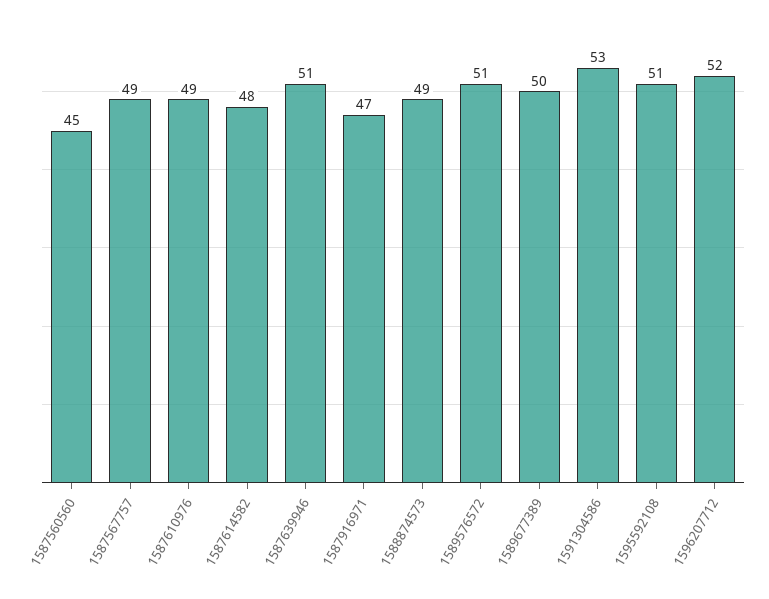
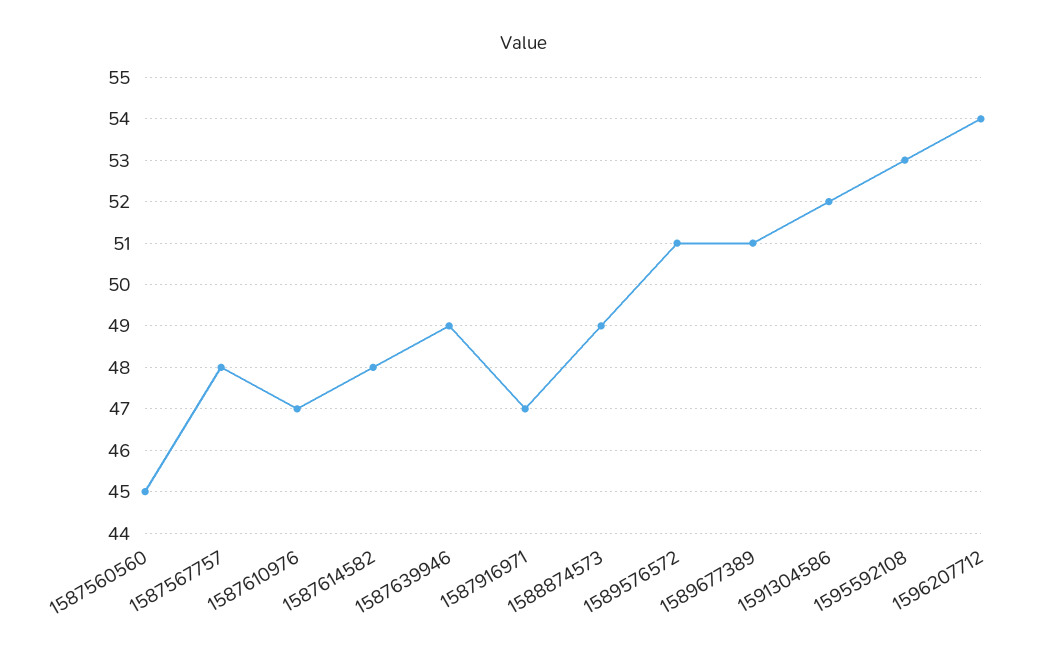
  {
    "1587560560": 45,
-   "1587567757": 49,
+   "1587567757": 48,
-   "1587610976": 49,
+   "1587610976": 47,
    "1587614582": 48,
-   "1587639946": 51,
+   "1587639946": 49,
    "1587916971": 47,
    "1588874573": 49,
    "1589576572": 51,
-   "1589677389": 50,
+   "1589677389": 51,
-   "1591304586": 53,
+   "1591304586": 52,
-   "1595592108": 51,
+   "1595592108": 53,
-   "1596207712": 52
+   "1596207712": 54
  }

